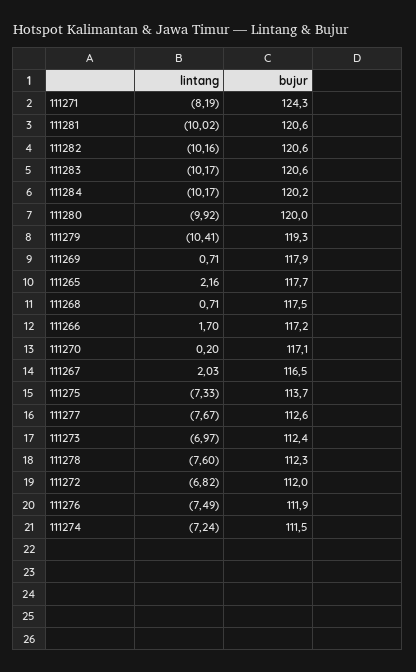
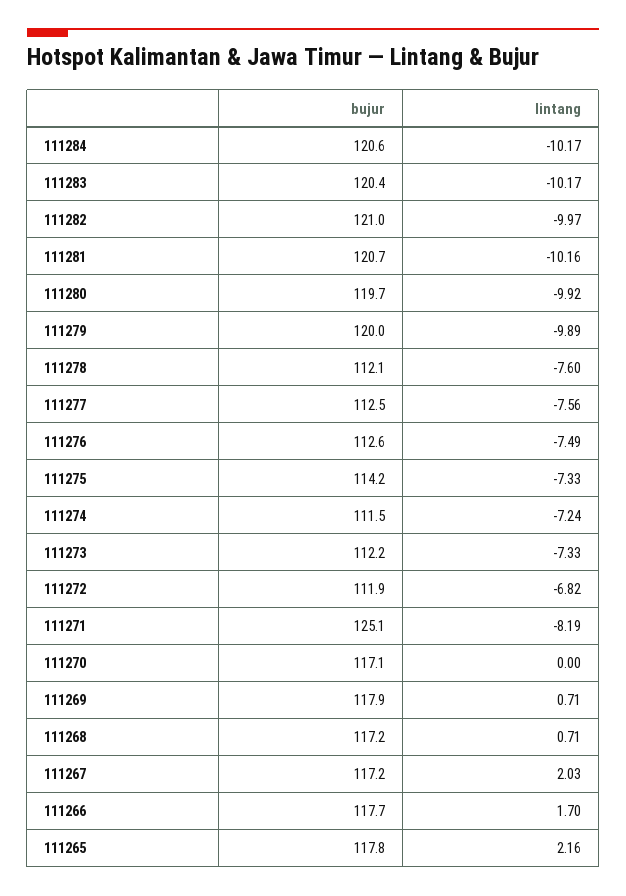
  {
    "lintang": {
      "111271": -8.19,
-     "111281": -10.02,
+     "111281": -10.16,
-     "111282": -10.16,
+     "111282": -9.97,
      "111283": -10.17,
      "111284": -10.17,
      "111280": -9.92,
-     "111279": -10.41,
+     "111279": -9.89,
      "111269": 0.71,
      "111265": 2.16,
      "111268": 0.71,
      "111266": 1.7,
-     "111270": 0.2,
+     "111270": 0,
      "111267": 2.03,
      "111275": -7.33,
-     "111277": -7.67,
+     "111277": -7.56,
-     "111273": -6.97,
+     "111273": -7.33,
      "111278": -7.6,
      "111272": -6.82,
      "111276": -7.49,
      "111274": -7.24
    },
    "bujur": {
-     "111271": 124.3,
+     "111271": 125.1,
-     "111281": 120.6,
+     "111281": 120.7,
-     "111282": 120.6,
+     "111282": 121,
-     "111283": 120.6,
+     "111283": 120.4,
-     "111284": 120.2,
+     "111284": 120.6,
-     "111280": 120,
+     "111280": 119.7,
-     "111279": 119.3,
+     "111279": 120,
      "111269": 117.9,
-     "111265": 117.7,
+     "111265": 117.8,
-     "111268": 117.5,
+     "111268": 117.2,
-     "111266": 117.2,
+     "111266": 117.7,
      "111270": 117.1,
-     "111267": 116.5,
+     "111267": 117.2,
-     "111275": 113.7,
+     "111275": 114.2,
-     "111277": 112.6,
+     "111277": 112.5,
-     "111273": 112.4,
+     "111273": 112.2,
-     "111278": 112.3,
+     "111278": 112.1,
-     "111272": 112,
+     "111272": 111.9,
-     "111276": 111.9,
+     "111276": 112.6,
      "111274": 111.5
    }
  }

